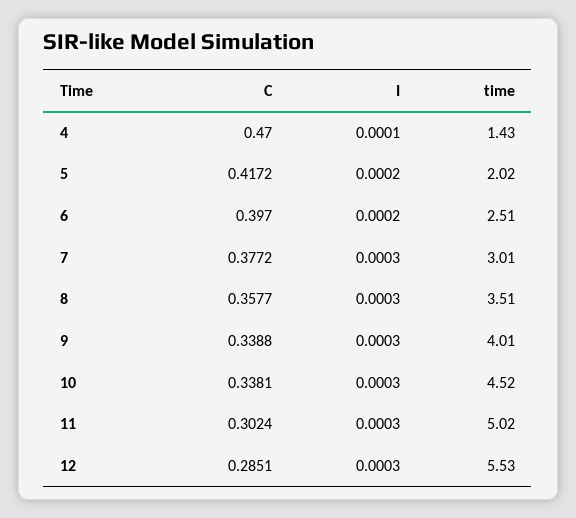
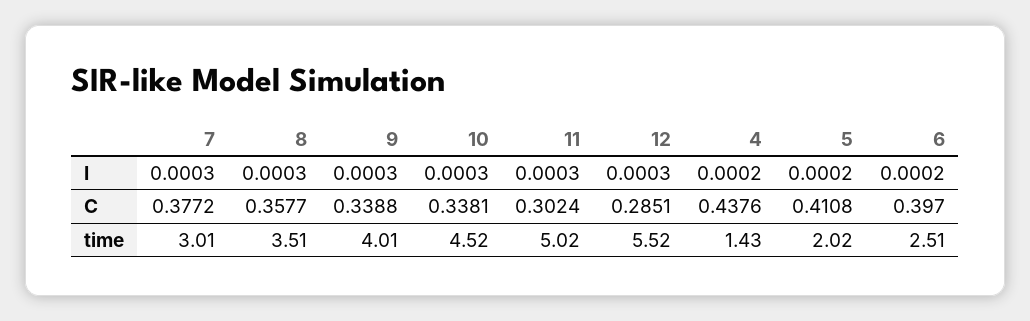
  {
    "C": {
-     "4": 0.47,
+     "4": 0.4376,
-     "5": 0.4172,
+     "5": 0.4108,
      "6": 0.397,
      "7": 0.3772,
      "8": 0.3577,
      "9": 0.3388,
      "10": 0.3381,
      "11": 0.3024,
      "12": 0.2851
    },
    "I": {
-     "4": 0.0001,
+     "4": 0.0002,
      "5": 0.0002,
      "6": 0.0002,
      "7": 0.0003,
      "8": 0.0003,
      "9": 0.0003,
      "10": 0.0003,
      "11": 0.0003,
      "12": 0.0003
    },
    "time": {
      "4": 1.43,
      "5": 2.02,
      "6": 2.51,
      "7": 3.01,
      "8": 3.51,
      "9": 4.01,
      "10": 4.52,
      "11": 5.02,
-     "12": 5.53
+     "12": 5.52
    }
  }

